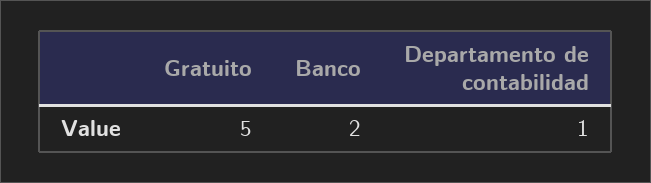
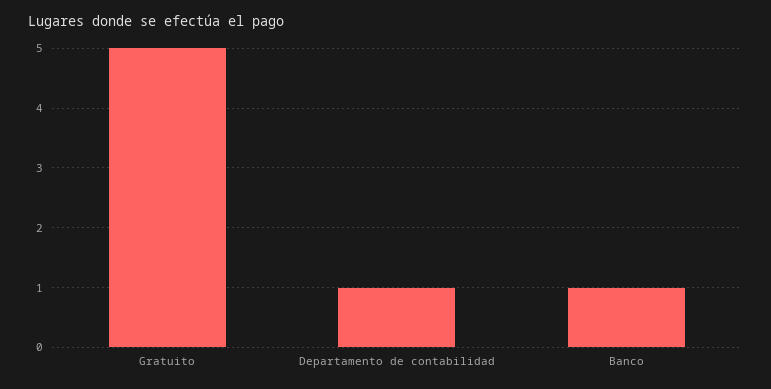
  {
    "Gratuito": 5,
-   "Banco": 2,
+   "Banco": 1,
    "Departamento de contabilidad": 1
  }

